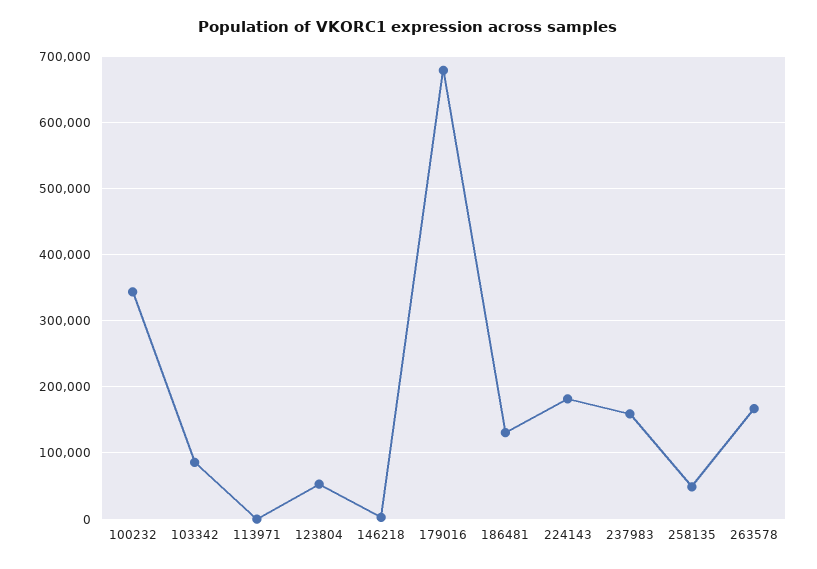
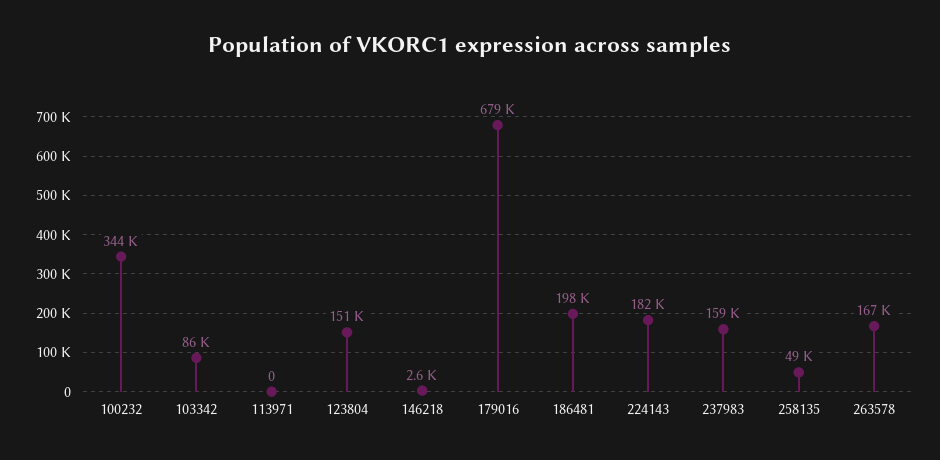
  {
    "100232": 344000,
    "103342": 86000,
    "113971": 0,
-   "123804": 50000,
+   "123804": 151000,
    "146218": 2600,
    "179016": 679000,
-   "186481": 130000,
+   "186481": 198000,
    "224143": 182000,
    "237983": 159000,
    "258135": 49000,
    "263578": 167000
  }

